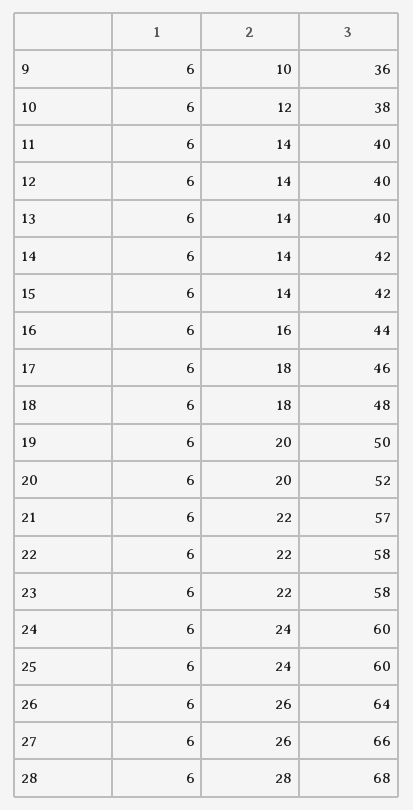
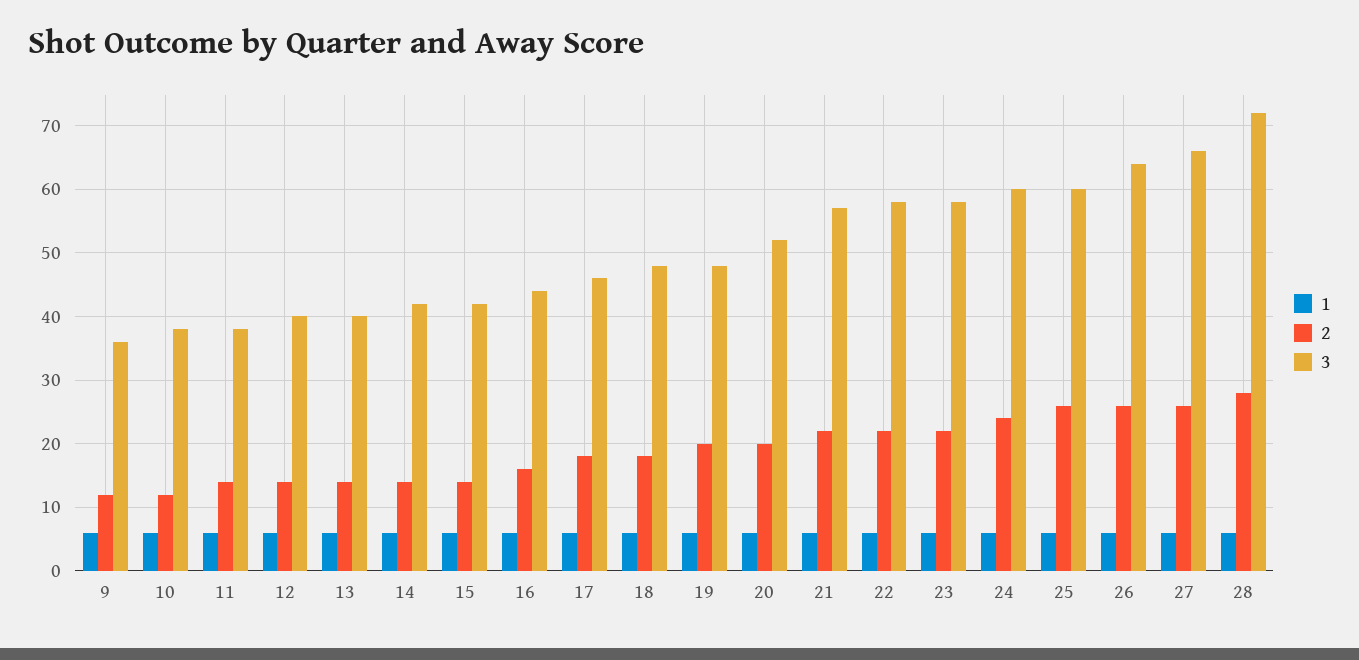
  {
    "1": {
      "9": 6,
      "10": 6,
      "11": 6,
      "12": 6,
      "13": 6,
      "14": 6,
      "15": 6,
      "16": 6,
      "17": 6,
      "18": 6,
      "19": 6,
      "20": 6,
      "21": 6,
      "22": 6,
      "23": 6,
      "24": 6,
      "25": 6,
      "26": 6,
      "27": 6,
      "28": 6
    },
    "2": {
-     "9": 10,
+     "9": 12,
      "10": 12,
      "11": 14,
      "12": 14,
      "13": 14,
      "14": 14,
      "15": 14,
      "16": 16,
      "17": 18,
      "18": 18,
      "19": 20,
      "20": 20,
      "21": 22,
      "22": 22,
      "23": 22,
      "24": 24,
-     "25": 24,
+     "25": 26,
      "26": 26,
      "27": 26,
      "28": 28
    },
    "3": {
      "9": 36,
      "10": 38,
-     "11": 40,
+     "11": 38,
      "12": 40,
      "13": 40,
      "14": 42,
      "15": 42,
      "16": 44,
      "17": 46,
      "18": 48,
-     "19": 50,
+     "19": 48,
      "20": 52,
      "21": 57,
      "22": 58,
      "23": 58,
      "24": 60,
      "25": 60,
      "26": 64,
      "27": 66,
-     "28": 68
+     "28": 72
    }
  }

